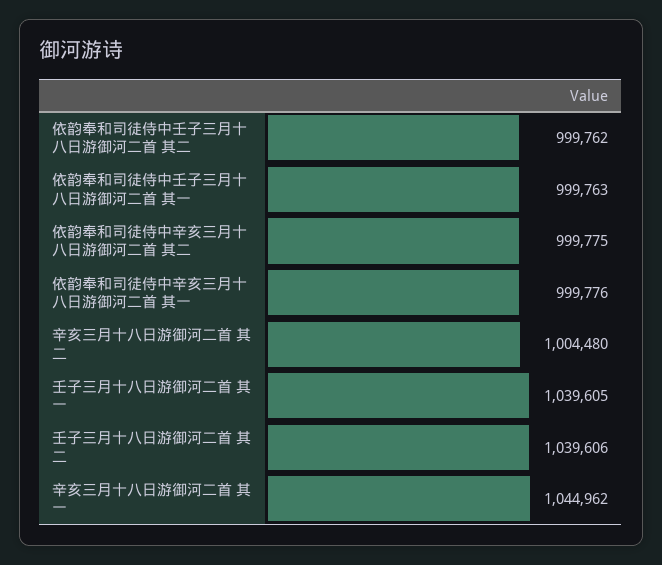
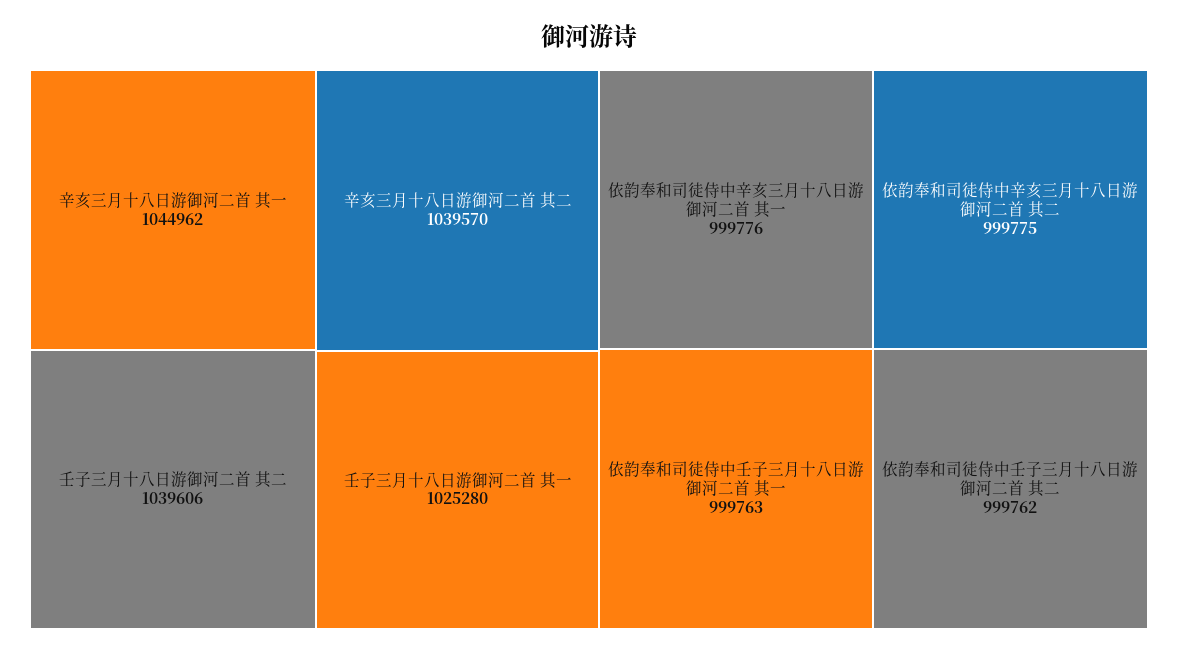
  {
    "依韵奉和司徒侍中壬子三月十八日游御河二首 其二": 999762,
    "依韵奉和司徒侍中壬子三月十八日游御河二首 其一": 999763,
    "依韵奉和司徒侍中辛亥三月十八日游御河二首 其二": 999775,
    "依韵奉和司徒侍中辛亥三月十八日游御河二首 其一": 999776,
-   "辛亥三月十八日游御河二首 其二": 1004480,
+   "辛亥三月十八日游御河二首 其二": 1039570,
-   "壬子三月十八日游御河二首 其一": 1039605,
+   "壬子三月十八日游御河二首 其一": 1025280,
    "壬子三月十八日游御河二首 其二": 1039606,
    "辛亥三月十八日游御河二首 其一": 1044962
  }

